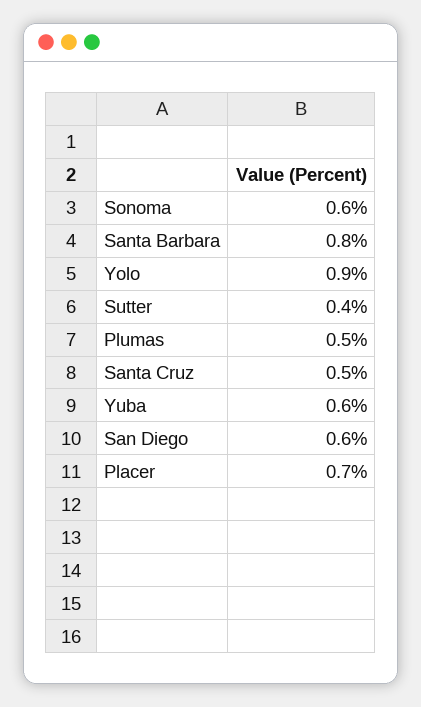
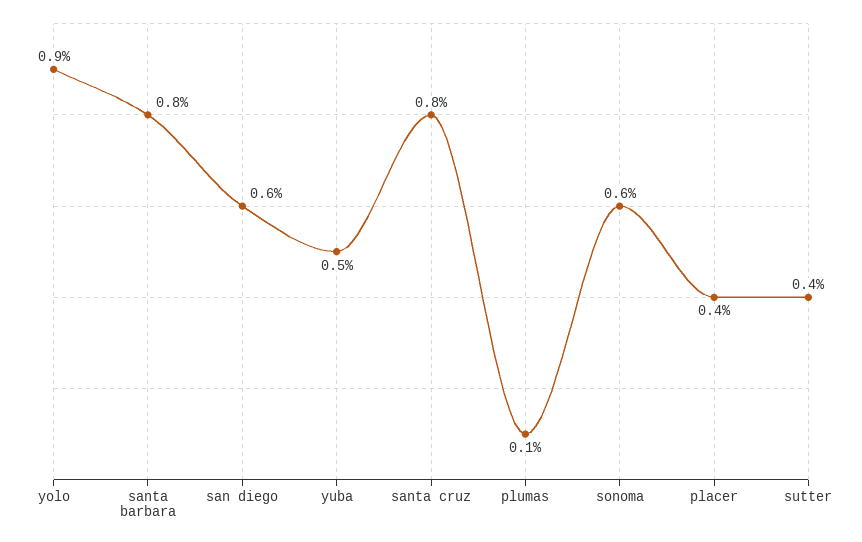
  {
    "Sonoma": 0.6,
    "Santa Barbara": 0.8,
    "Yolo": 0.9,
    "Sutter": 0.4,
-   "Plumas": 0.5,
+   "Plumas": 0.1,
-   "Santa Cruz": 0.5,
+   "Santa Cruz": 0.8,
-   "Yuba": 0.6,
+   "Yuba": 0.5,
    "San Diego": 0.6,
-   "Placer": 0.7
+   "Placer": 0.4
  }

